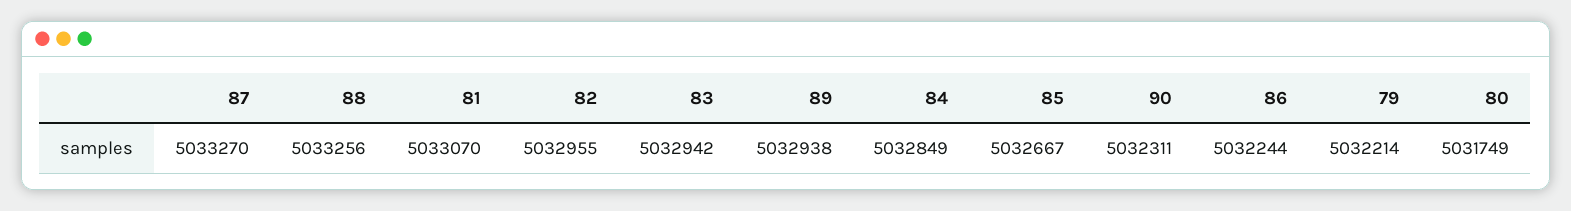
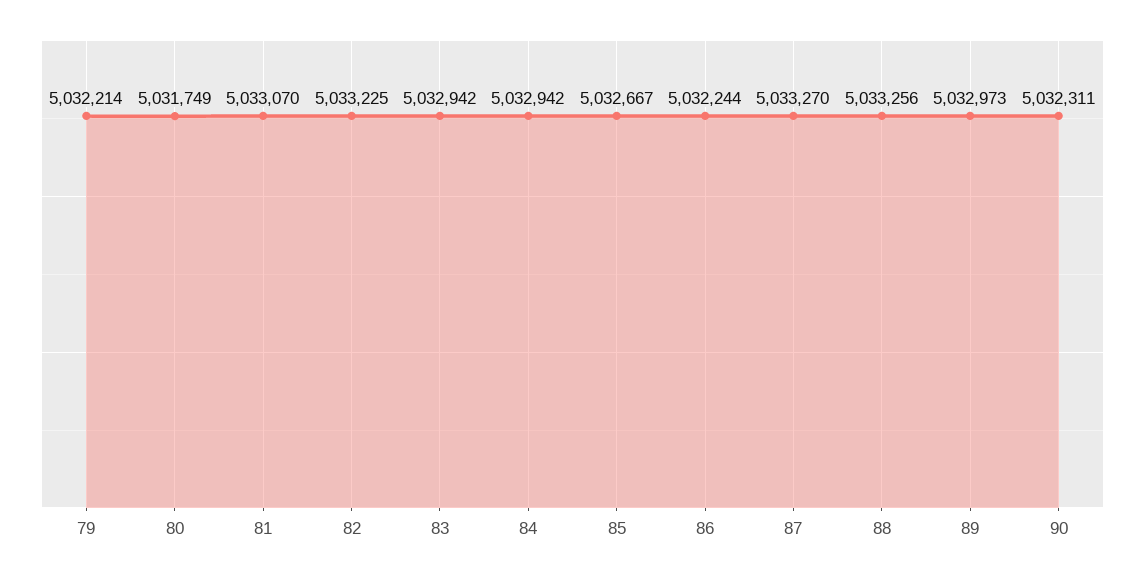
  {
    "87": 5033270,
    "88": 5033256,
    "81": 5033070,
-   "82": 5032955,
+   "82": 5033225,
    "83": 5032942,
-   "89": 5032938,
+   "89": 5032973,
-   "84": 5032849,
+   "84": 5032942,
    "85": 5032667,
    "90": 5032311,
    "86": 5032244,
    "79": 5032214,
    "80": 5031749
  }

